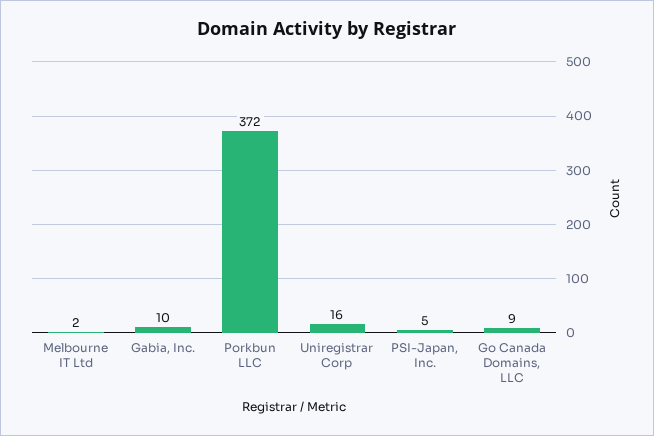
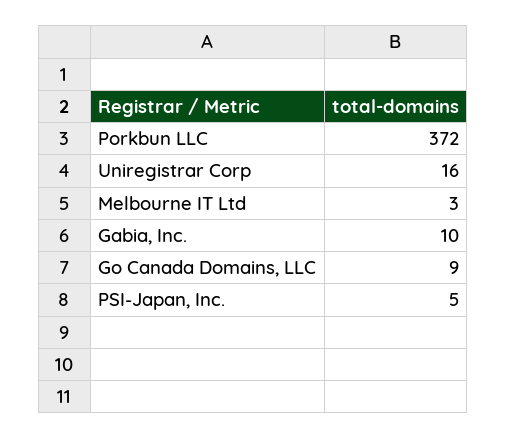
  {
-   "Melbourne IT Ltd": 2,
+   "Melbourne IT Ltd": 3,
    "Gabia, Inc.": 10,
    "Porkbun LLC": 372,
    "Uniregistrar Corp": 16,
    "PSI-Japan, Inc.": 5,
    "Go Canada Domains, LLC": 9
  }

